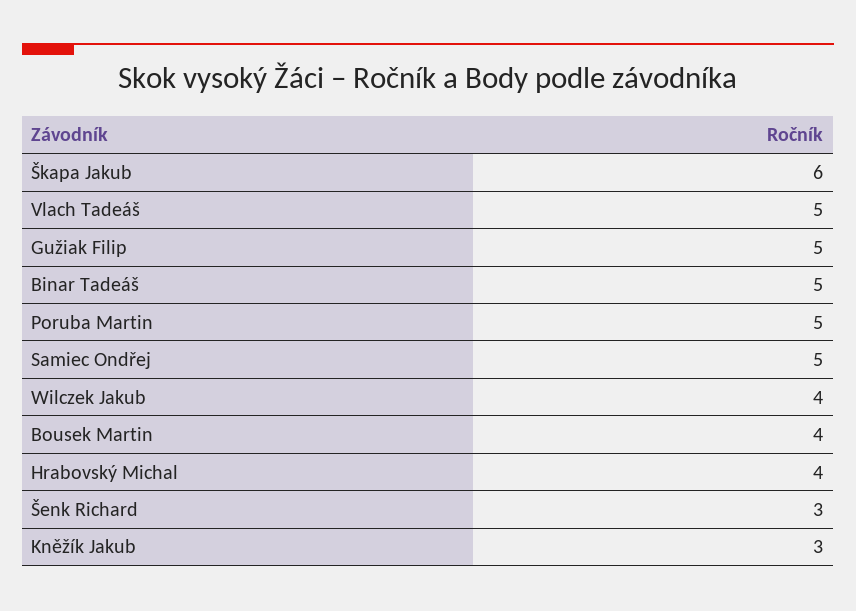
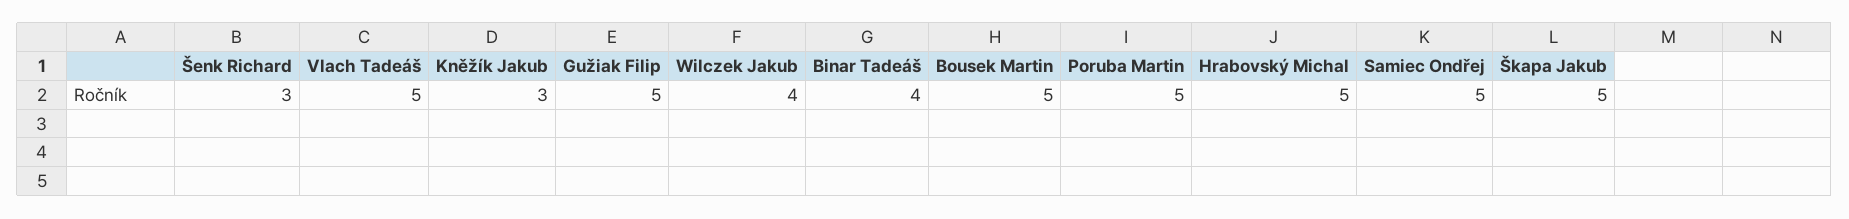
  {
-   "Škapa Jakub": 6,
+   "Škapa Jakub": 5,
    "Vlach Tadeáš": 5,
    "Gužiak Filip": 5,
-   "Binar Tadeáš": 5,
+   "Binar Tadeáš": 4,
    "Poruba Martin": 5,
    "Samiec Ondřej": 5,
    "Wilczek Jakub": 4,
-   "Bousek Martin": 4,
+   "Bousek Martin": 5,
-   "Hrabovský Michal": 4,
+   "Hrabovský Michal": 5,
    "Šenk Richard": 3,
    "Kněžík Jakub": 3
  }

